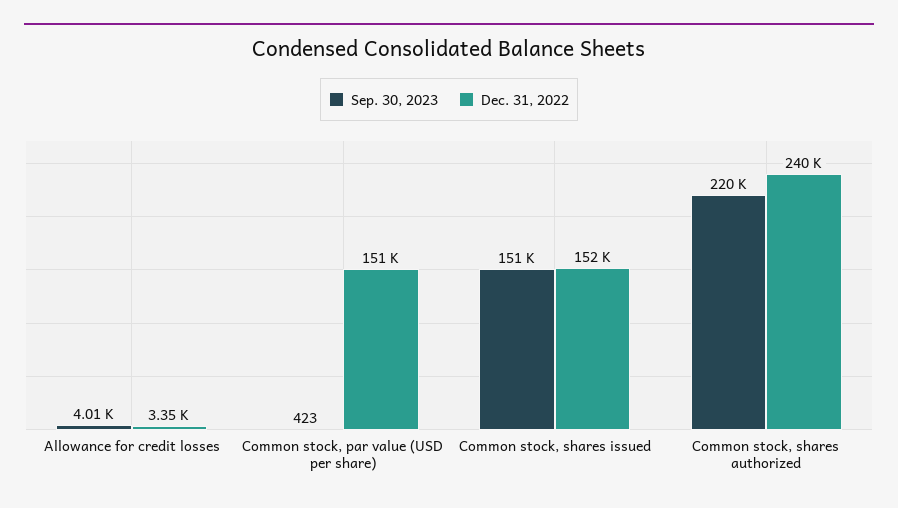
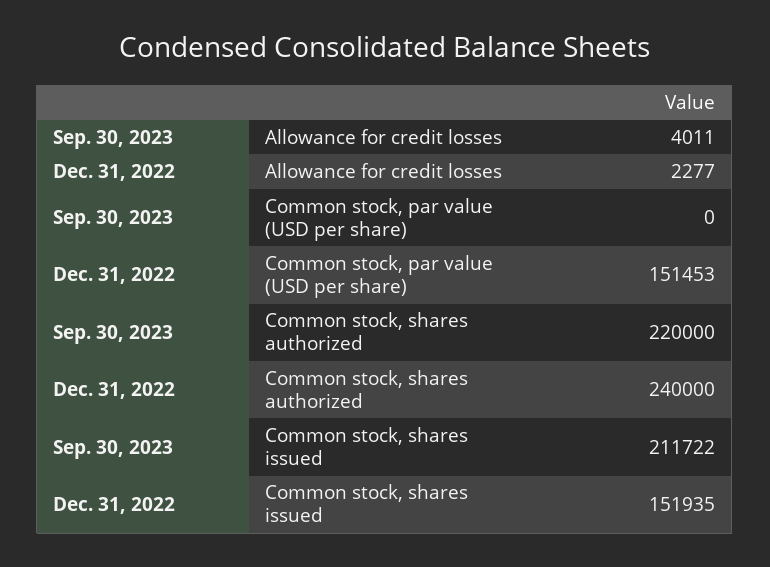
  {
    "Sep. 30, 2023": {
      "Allowance for credit losses": 4011,
-     "Common stock, par value (USD per share)": 423,
+     "Common stock, par value (USD per share)": 0,
-     "Common stock, shares issued": 151000,
+     "Common stock, shares issued": 211722,
      "Common stock, shares authorized": 220000
    },
    "Dec. 31, 2022": {
-     "Allowance for credit losses": 3350,
+     "Allowance for credit losses": 2277,
      "Common stock, par value (USD per share)": 151453,
      "Common stock, shares issued": 151935,
      "Common stock, shares authorized": 240000
    }
  }

